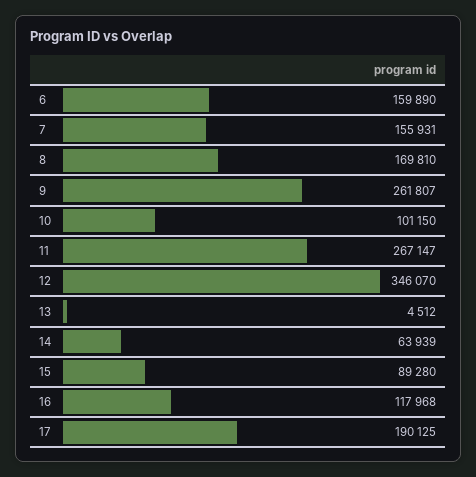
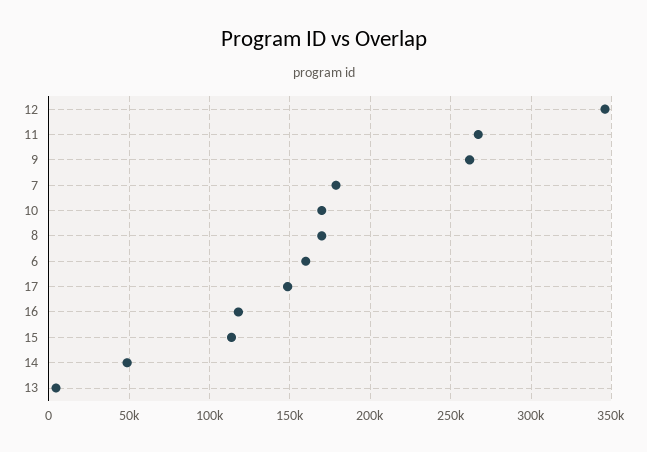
  {
    "6": 159890,
-   "7": 155931,
+   "7": 180000,
    "8": 169810,
    "9": 261807,
-   "10": 101150,
+   "10": 170000,
    "11": 267147,
    "12": 346070,
    "13": 4512,
-   "14": 63939,
+   "14": 50000,
-   "15": 89280,
+   "15": 115000,
    "16": 117968,
-   "17": 190125
+   "17": 150000
  }

